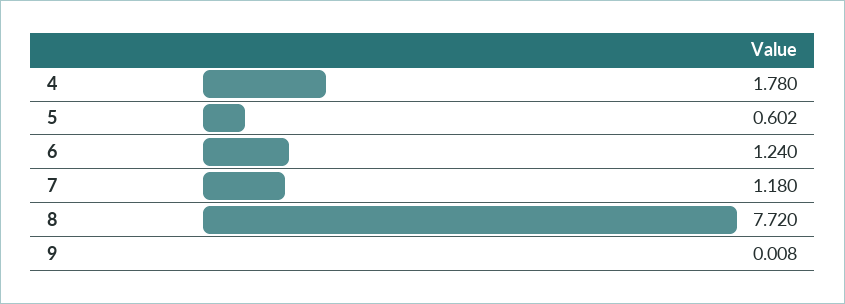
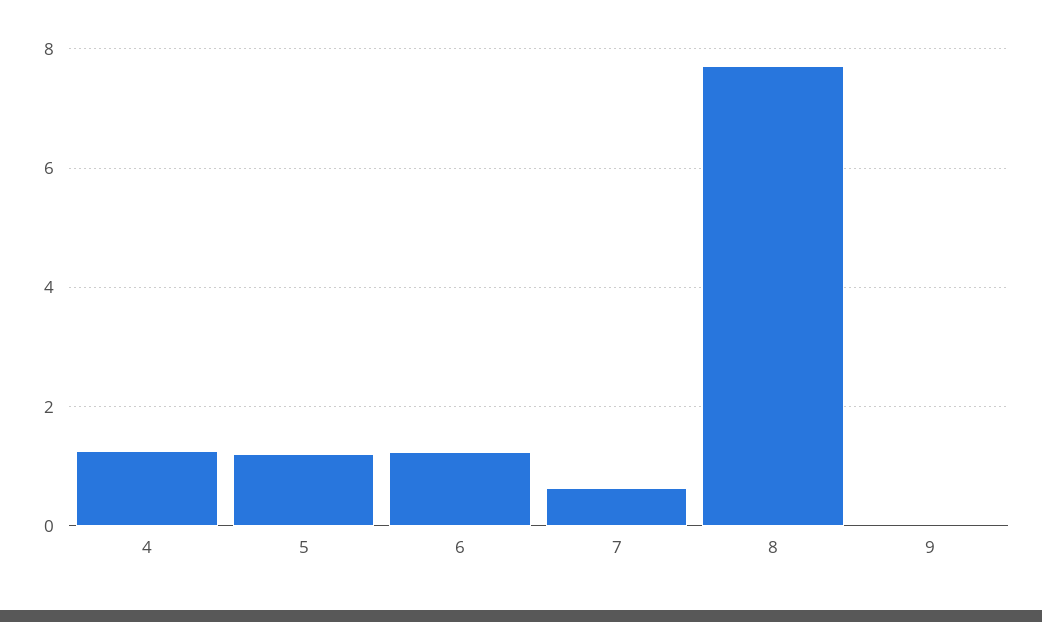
  {
-   "4": 1.78,
+   "4": 1.2,
-   "5": 0.602,
+   "5": 1.2,
    "6": 1.24,
-   "7": 1.18,
+   "7": 0.6,
    "8": 7.72,
    "9": 0.008
  }

